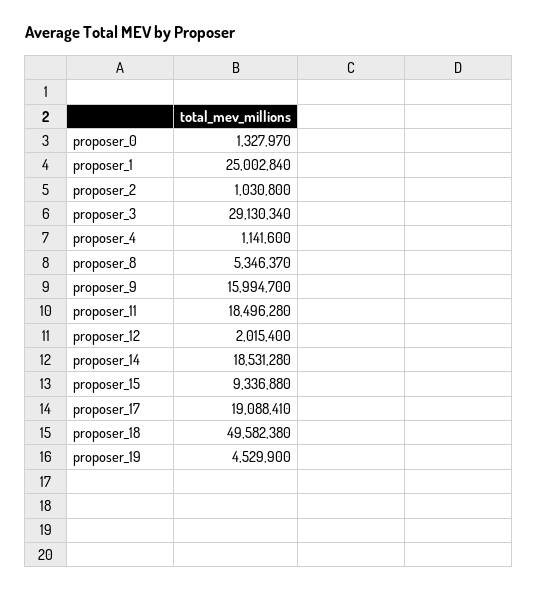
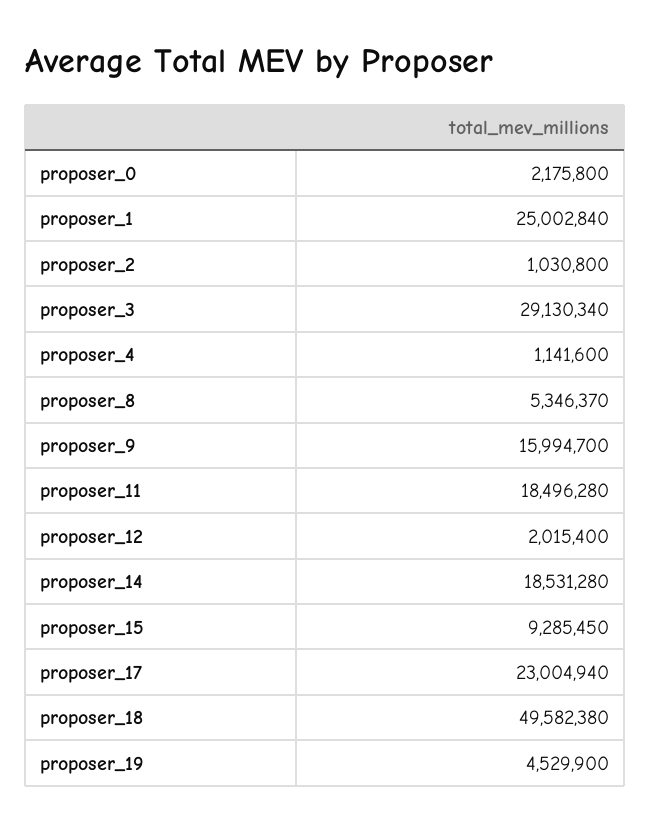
  {
-   "proposer_0": 1327970,
+   "proposer_0": 2175800,
    "proposer_1": 25002840,
    "proposer_2": 1030800,
    "proposer_3": 29130340,
    "proposer_4": 1141600,
    "proposer_8": 5346370,
    "proposer_9": 15994700,
    "proposer_11": 18496280,
    "proposer_12": 2015400,
    "proposer_14": 18531280,
-   "proposer_15": 9336880,
+   "proposer_15": 9285450,
-   "proposer_17": 19088410,
+   "proposer_17": 23004940,
    "proposer_18": 49582380,
    "proposer_19": 4529900
  }

